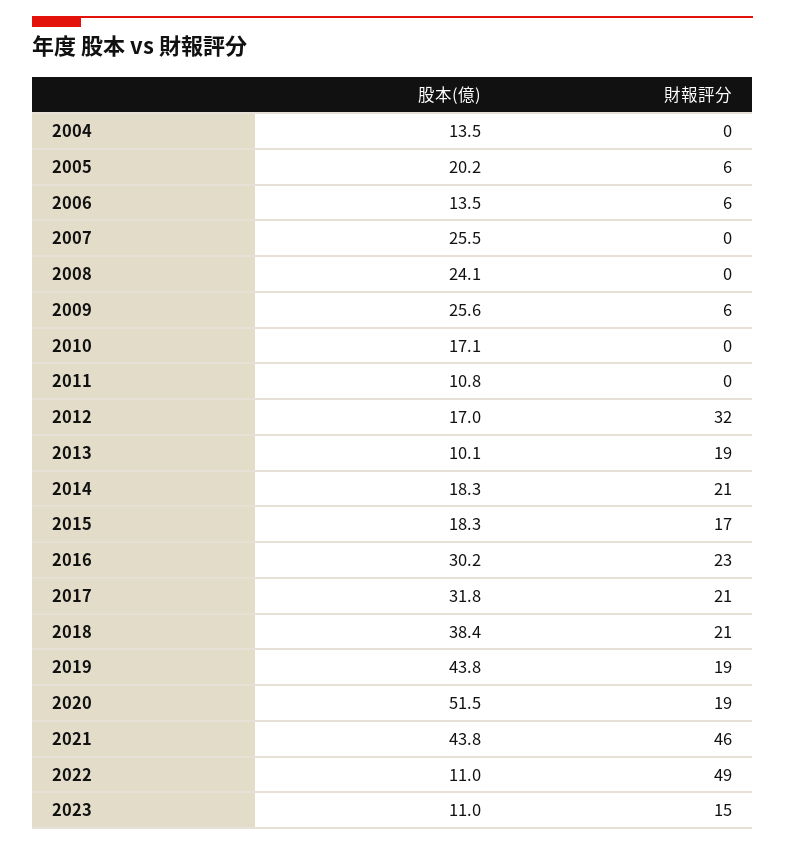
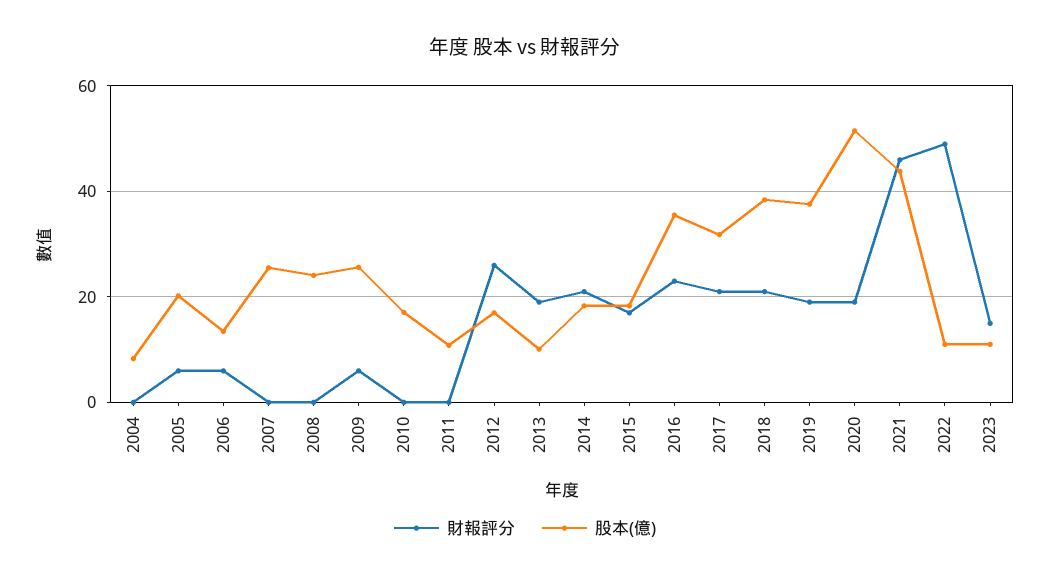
  {
    "股本(億)": {
-     "2004": 13.5,
+     "2004": 8,
      "2005": 20.2,
      "2006": 13.5,
      "2007": 25.5,
      "2008": 24.1,
      "2009": 25.6,
      "2010": 17.1,
      "2011": 10.8,
      "2012": 17,
      "2013": 10.1,
      "2014": 18.3,
      "2015": 18.3,
-     "2016": 30.2,
+     "2016": 36,
      "2017": 31.8,
      "2018": 38.4,
-     "2019": 43.8,
+     "2019": 38,
      "2020": 51.5,
      "2021": 43.8,
      "2022": 11,
      "2023": 11
    },
    "財報評分": {
      "2004": 0,
      "2005": 6,
      "2006": 6,
      "2007": 0,
      "2008": 0,
      "2009": 6,
      "2010": 0,
      "2011": 0,
-     "2012": 32,
+     "2012": 26,
      "2013": 19,
      "2014": 21,
      "2015": 17,
      "2016": 23,
      "2017": 21,
      "2018": 21,
      "2019": 19,
      "2020": 19,
      "2021": 46,
      "2022": 49,
      "2023": 15
    }
  }

